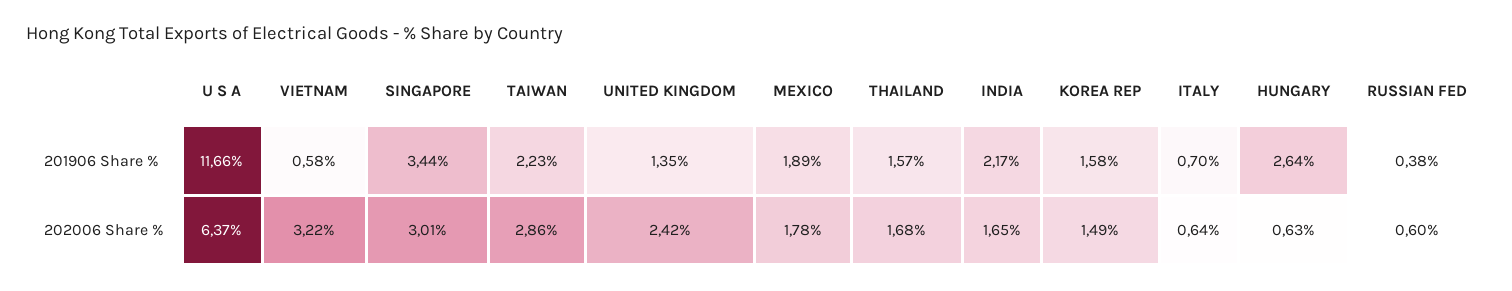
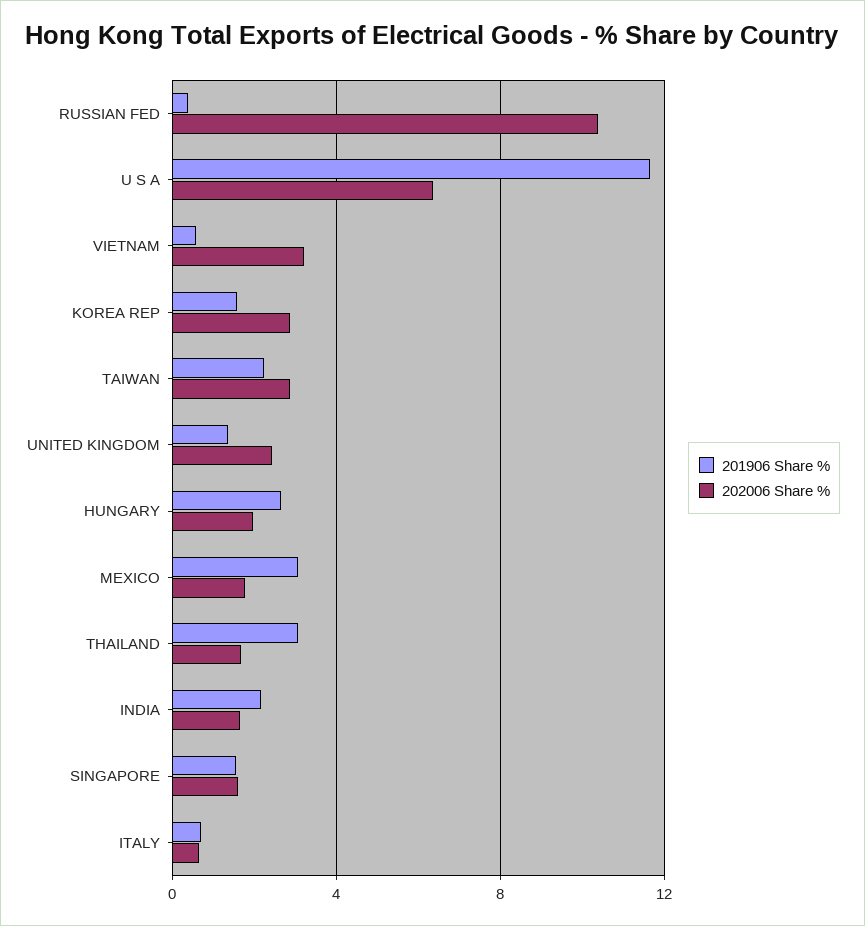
  {
    "201906 Share %": {
      "U S A": 11.66,
      "VIETNAM": 0.58,
-     "SINGAPORE": 3.44,
+     "SINGAPORE": 1.5,
      "TAIWAN": 2.23,
      "UNITED KINGDOM": 1.35,
-     "MEXICO": 1.89,
+     "MEXICO": 3,
-     "THAILAND": 1.57,
+     "THAILAND": 3,
      "INDIA": 2.17,
      "KOREA REP": 1.58,
      "ITALY": 0.7,
      "HUNGARY": 2.64,
      "RUSSIAN FED": 0.38
    },
    "202006 Share %": {
      "U S A": 6.37,
      "VIETNAM": 3.22,
-     "SINGAPORE": 3.01,
+     "SINGAPORE": 1.5,
      "TAIWAN": 2.86,
      "UNITED KINGDOM": 2.42,
      "MEXICO": 1.78,
      "THAILAND": 1.68,
      "INDIA": 1.65,
-     "KOREA REP": 1.49,
+     "KOREA REP": 3,
      "ITALY": 0.64,
-     "HUNGARY": 0.63,
+     "HUNGARY": 2,
-     "RUSSIAN FED": 0.6
+     "RUSSIAN FED": 10.5
    }
  }

